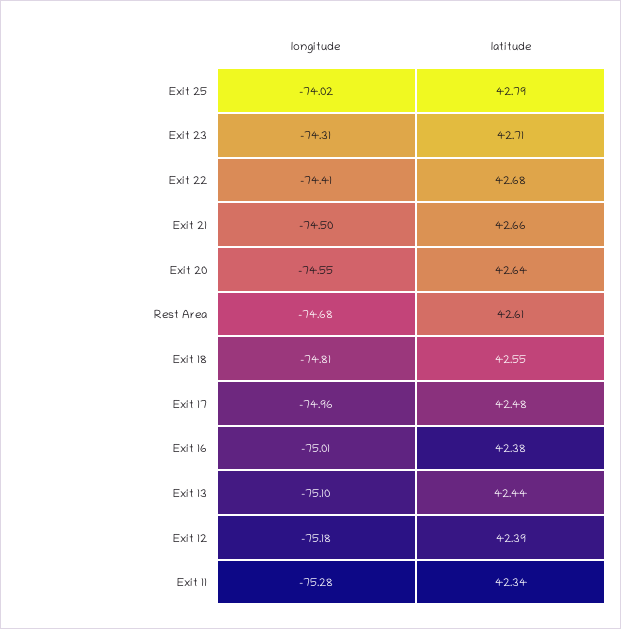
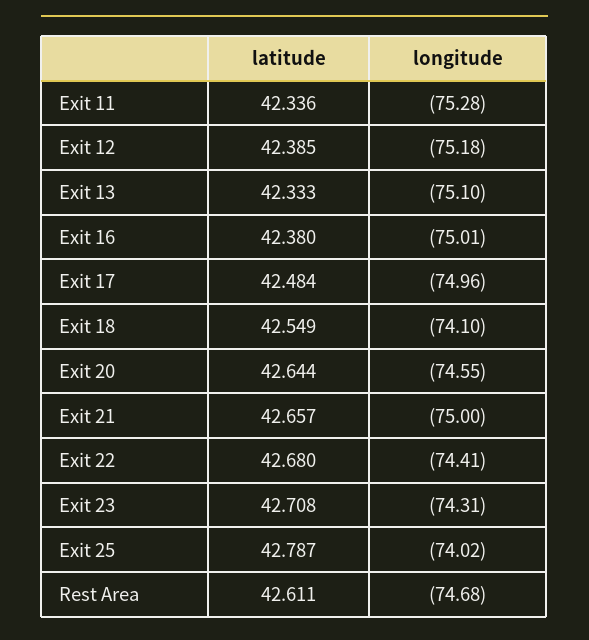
  {
    "longitude": {
      "Exit 25": -74.02,
      "Exit 23": -74.31,
      "Exit 22": -74.41,
-     "Exit 21": -74.5,
+     "Exit 21": -75,
      "Exit 20": -74.55,
      "Rest Area": -74.68,
-     "Exit 18": -74.81,
+     "Exit 18": -74.1,
      "Exit 17": -74.96,
      "Exit 16": -75.01,
      "Exit 13": -75.1,
      "Exit 12": -75.18,
      "Exit 11": -75.28
    },
    "latitude": {
      "Exit 25": 42.787,
      "Exit 23": 42.708,
      "Exit 22": 42.68,
      "Exit 21": 42.657,
      "Exit 20": 42.644,
      "Rest Area": 42.611,
      "Exit 18": 42.549,
      "Exit 17": 42.484,
      "Exit 16": 42.38,
-     "Exit 13": 42.44,
+     "Exit 13": 42.333,
      "Exit 12": 42.385,
      "Exit 11": 42.336
    }
  }

